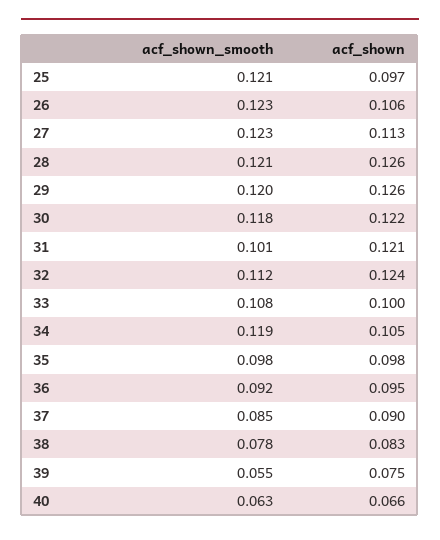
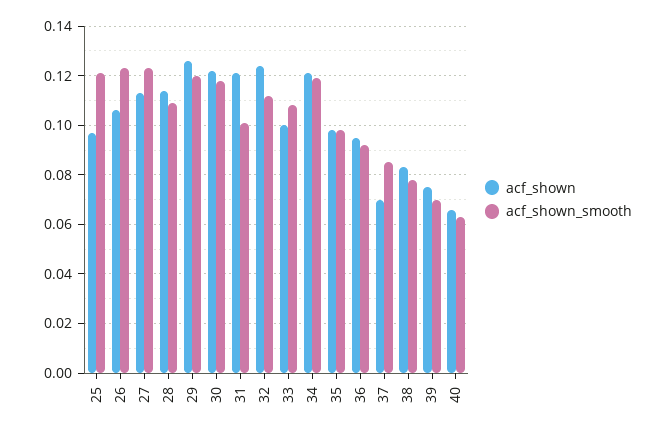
  {
    "acf_shown_smooth": {
      "25": 0.121,
      "26": 0.123,
      "27": 0.123,
-     "28": 0.121,
+     "28": 0.11,
      "29": 0.12,
      "30": 0.118,
      "31": 0.101,
      "32": 0.112,
      "33": 0.108,
      "34": 0.119,
      "35": 0.098,
      "36": 0.092,
      "37": 0.085,
      "38": 0.078,
-     "39": 0.055,
+     "39": 0.07,
      "40": 0.063
    },
    "acf_shown": {
      "25": 0.097,
      "26": 0.106,
      "27": 0.113,
-     "28": 0.126,
+     "28": 0.115,
      "29": 0.126,
      "30": 0.122,
      "31": 0.121,
      "32": 0.124,
      "33": 0.1,
-     "34": 0.105,
+     "34": 0.12,
      "35": 0.098,
      "36": 0.095,
-     "37": 0.09,
+     "37": 0.07,
      "38": 0.083,
      "39": 0.075,
      "40": 0.066
    }
  }

